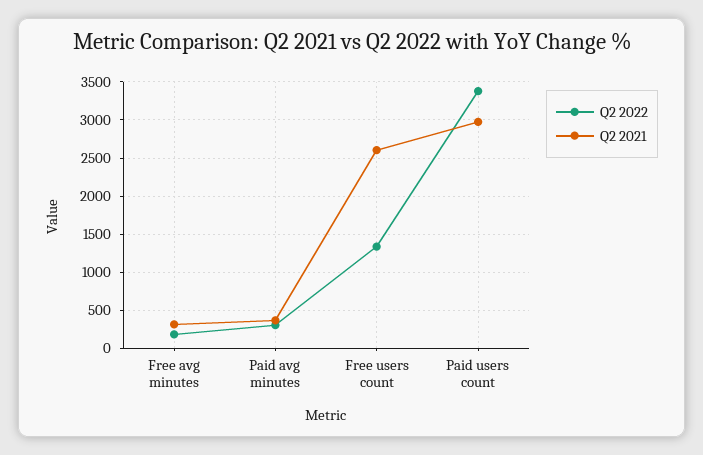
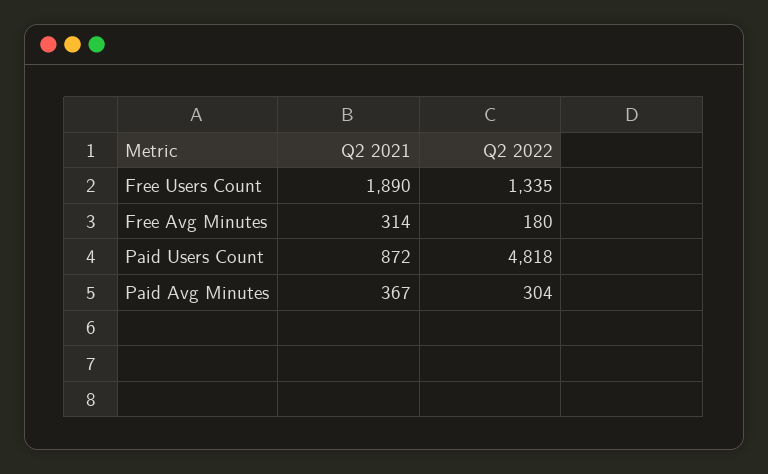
  {
    "Q2 2022": {
      "Free avg minutes": 180,
      "Paid avg minutes": 304,
      "Free users count": 1335,
-     "Paid users count": 3400
+     "Paid users count": 4818
    },
    "Q2 2021": {
      "Free avg minutes": 314,
      "Paid avg minutes": 367,
-     "Free users count": 2600,
+     "Free users count": 1890,
-     "Paid users count": 3000
+     "Paid users count": 872
    }
  }

